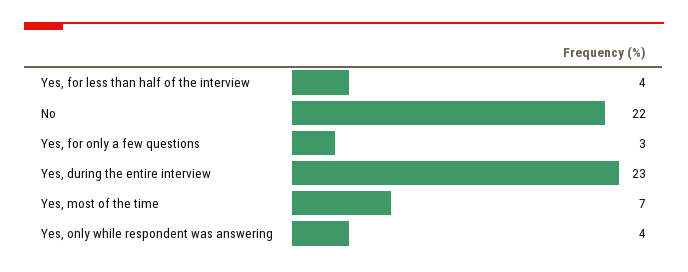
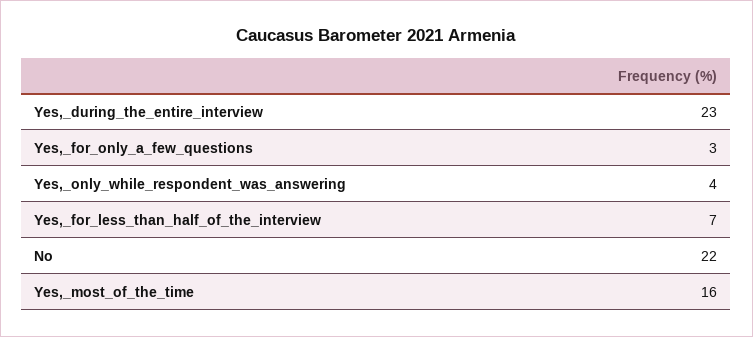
  {
-   "Yes, for less than half of the interview": 4,
+   "Yes, for less than half of the interview": 7,
    "No": 22,
    "Yes, for only a few questions": 3,
    "Yes, during the entire interview": 23,
-   "Yes, most of the time": 7,
+   "Yes, most of the time": 16,
    "Yes, only while respondent was answering": 4
  }

